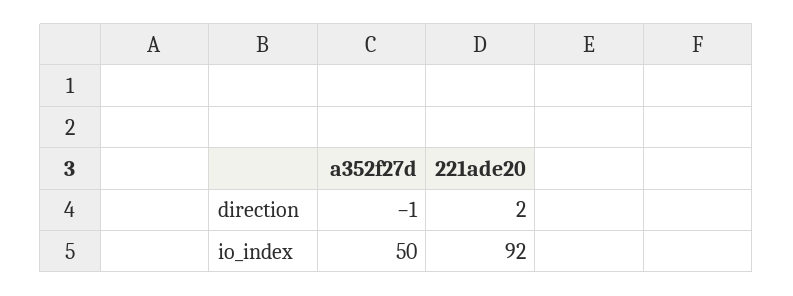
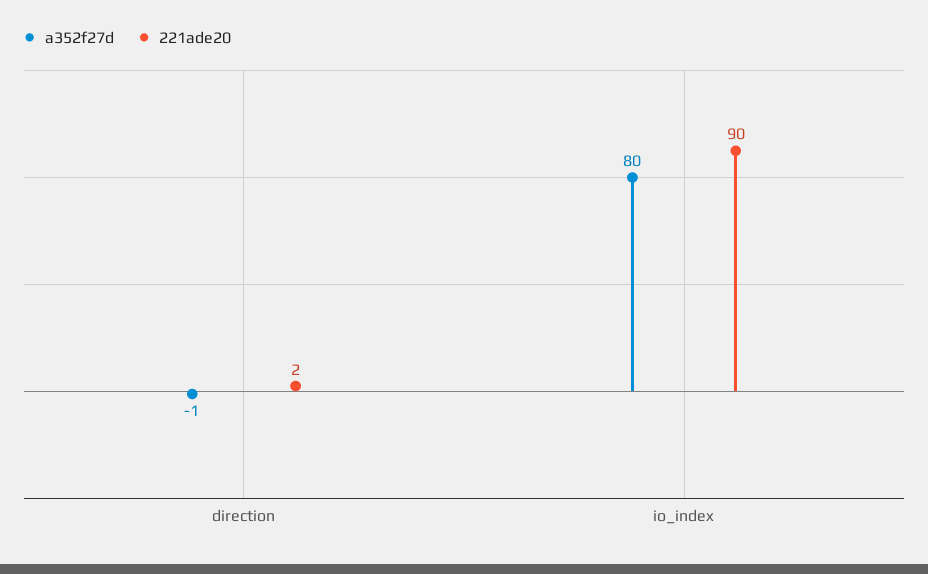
  {
    "a352f27d": {
      "direction": -1,
-     "io_index": 50
+     "io_index": 80
    },
    "221ade20": {
      "direction": 2,
-     "io_index": 92
+     "io_index": 90
    }
  }

